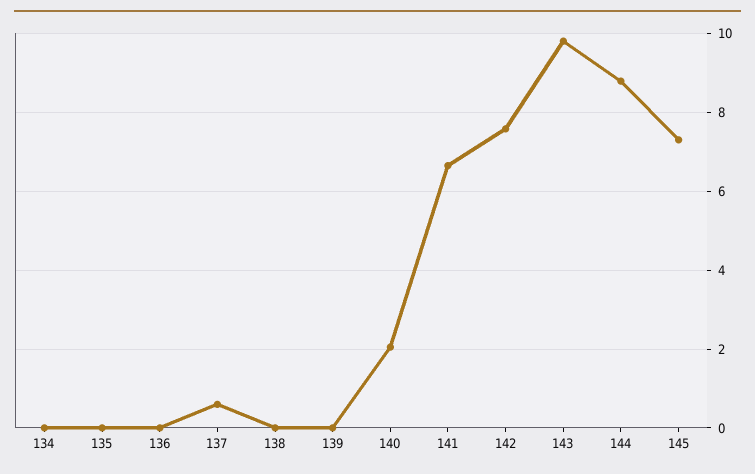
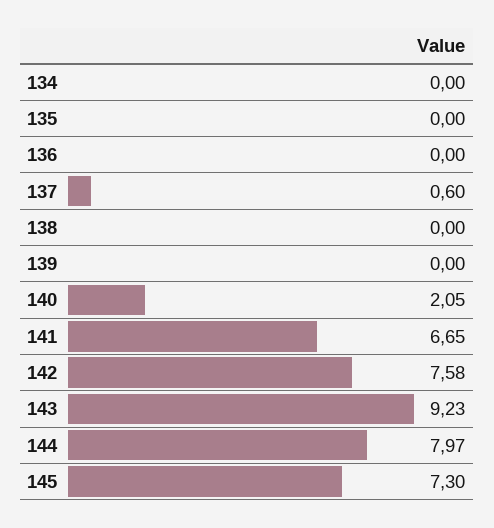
  {
    "134": 0,
    "135": 0,
    "136": 0,
    "137": 0.6,
    "138": 0,
    "139": 0,
    "140": 2.05,
    "141": 6.65,
    "142": 7.58,
-   "143": 9.8,
+   "143": 9.23,
-   "144": 8.8,
+   "144": 7.97,
    "145": 7.3
  }

